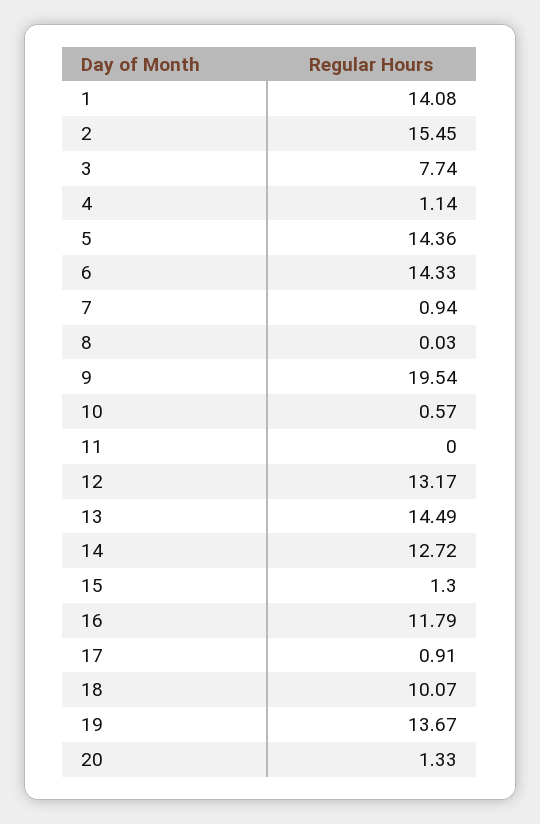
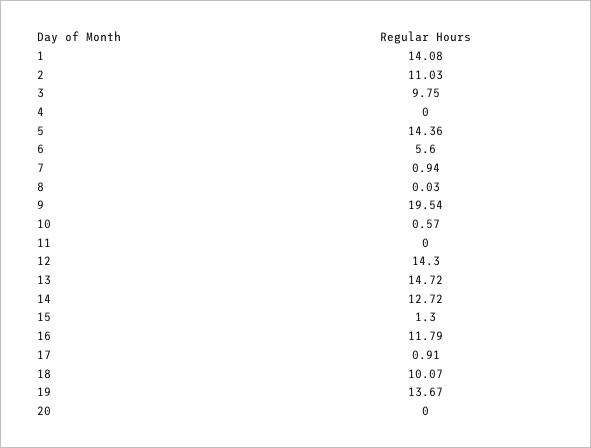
  {
    "1": 14.08,
-   "2": 15.45,
+   "2": 11.03,
-   "3": 7.74,
+   "3": 9.75,
-   "4": 1.14,
+   "4": 0,
    "5": 14.36,
-   "6": 14.33,
+   "6": 5.6,
    "7": 0.94,
    "8": 0.03,
    "9": 19.54,
    "10": 0.57,
    "11": 0,
-   "12": 13.17,
+   "12": 14.3,
-   "13": 14.49,
+   "13": 14.72,
    "14": 12.72,
    "15": 1.3,
    "16": 11.79,
    "17": 0.91,
    "18": 10.07,
    "19": 13.67,
-   "20": 1.33
+   "20": 0
  }

